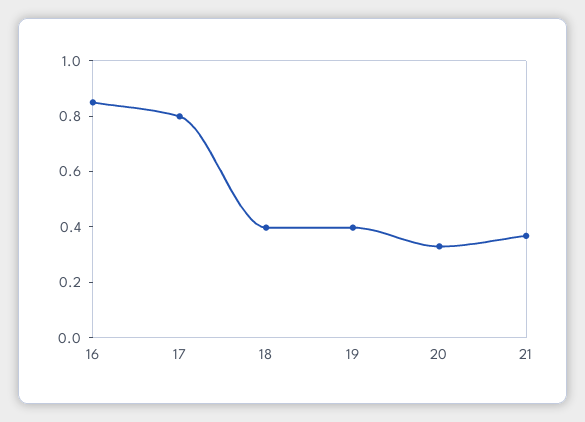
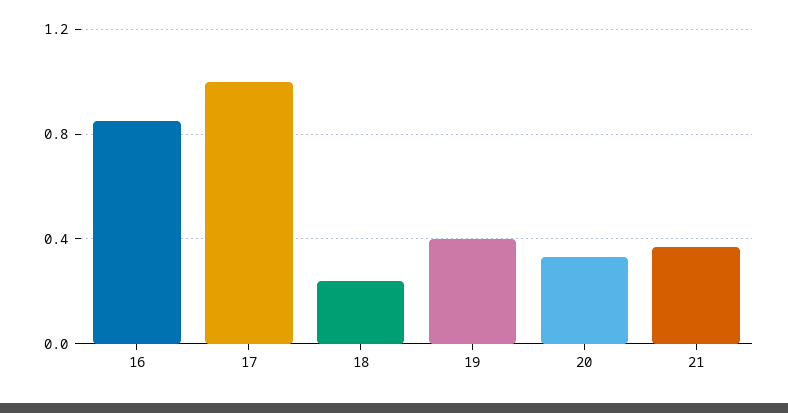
  {
    "16": 0.85,
-   "17": 0.8,
+   "17": 1,
-   "18": 0.4,
+   "18": 0.25,
    "19": 0.4,
    "20": 0.35,
    "21": 0.35
  }

